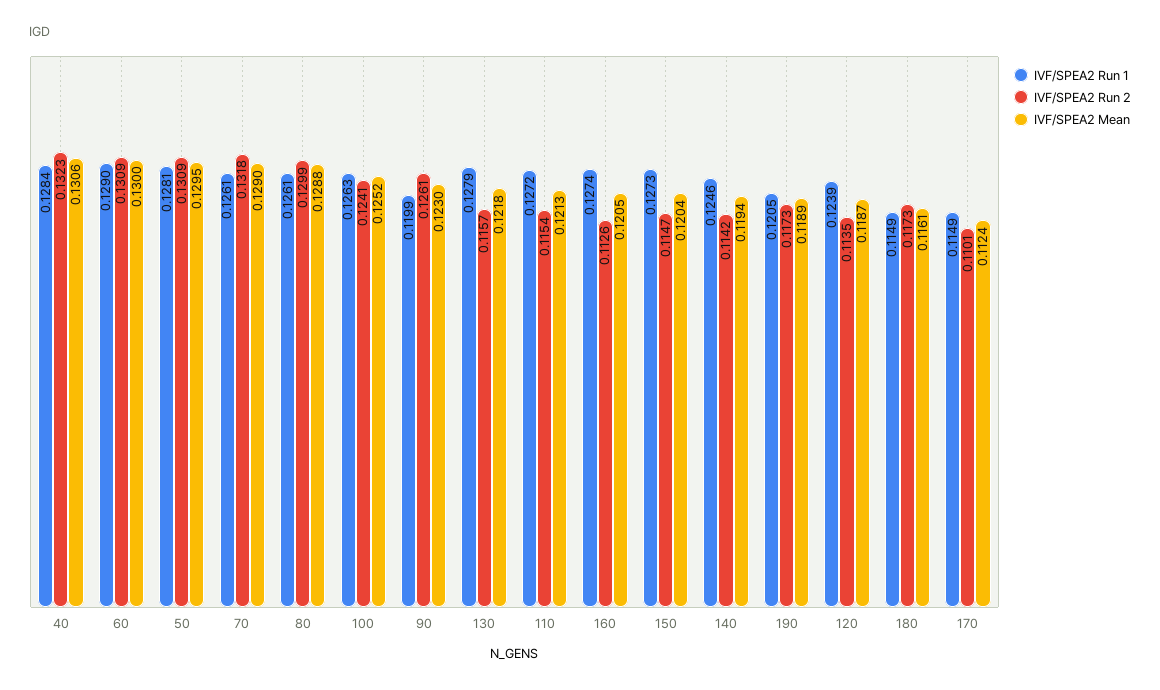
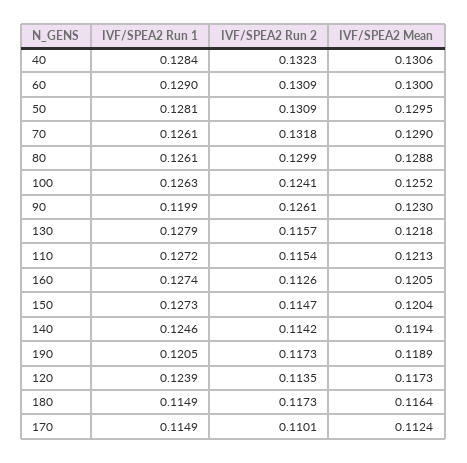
  {
    "IVF/SPEA2 Run 1": {
      "40": 0.1284,
      "60": 0.129,
      "50": 0.1281,
      "70": 0.1261,
      "80": 0.1261,
      "100": 0.1263,
      "90": 0.1199,
      "130": 0.1279,
      "110": 0.1272,
      "160": 0.1274,
      "150": 0.1273,
      "140": 0.1246,
      "190": 0.1205,
      "120": 0.1239,
      "180": 0.1149,
      "170": 0.1149
    },
    "IVF/SPEA2 Run 2": {
      "40": 0.1323,
      "60": 0.1309,
      "50": 0.1309,
      "70": 0.1318,
      "80": 0.1299,
      "100": 0.1241,
      "90": 0.1261,
      "130": 0.1157,
      "110": 0.1154,
      "160": 0.1126,
      "150": 0.1147,
      "140": 0.1142,
      "190": 0.1173,
      "120": 0.1135,
      "180": 0.1173,
      "170": 0.1101
    },
    "IVF/SPEA2 Mean": {
      "40": 0.1306,
      "60": 0.13,
      "50": 0.1295,
      "70": 0.129,
      "80": 0.1288,
      "100": 0.1252,
      "90": 0.123,
      "130": 0.1218,
      "110": 0.1213,
      "160": 0.1205,
      "150": 0.1204,
      "140": 0.1194,
      "190": 0.1189,
-     "120": 0.1187,
+     "120": 0.1173,
-     "180": 0.1161,
+     "180": 0.1164,
      "170": 0.1124
    }
  }

